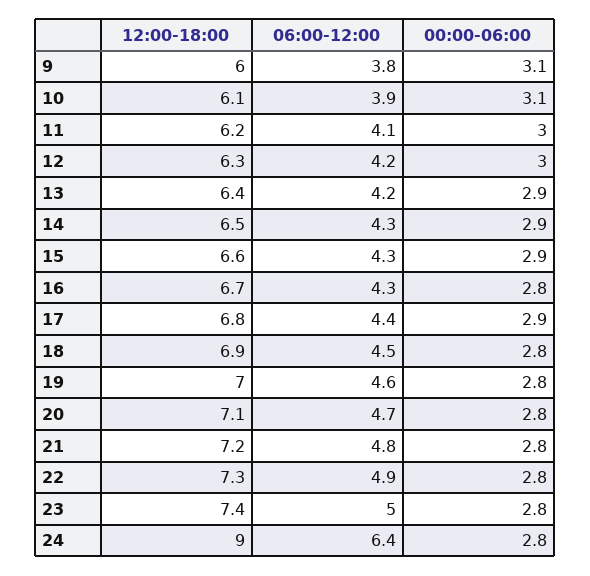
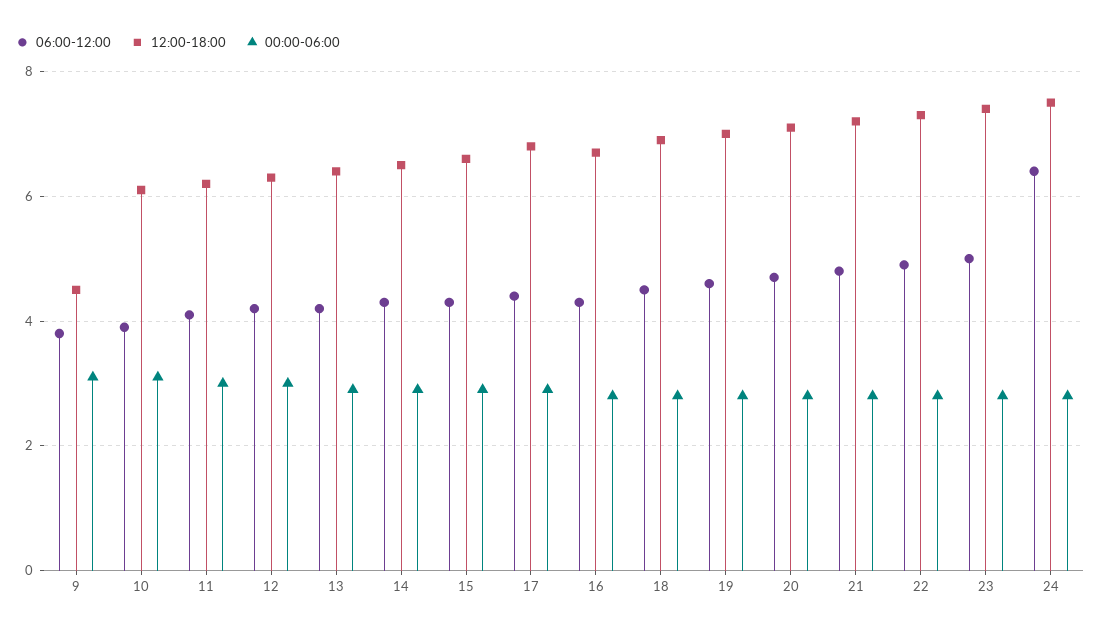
  {
    "12:00-18:00": {
-     "9": 6,
+     "9": 4.5,
      "10": 6.1,
      "11": 6.2,
      "12": 6.3,
      "13": 6.4,
      "14": 6.5,
      "15": 6.6,
      "16": 6.7,
      "17": 6.8,
      "18": 6.9,
      "19": 7,
      "20": 7.1,
      "21": 7.2,
      "22": 7.3,
      "23": 7.4,
-     "24": 9
+     "24": 7.5
    },
    "06:00-12:00": {
      "9": 3.8,
      "10": 3.9,
      "11": 4.1,
      "12": 4.2,
      "13": 4.2,
      "14": 4.3,
      "15": 4.3,
      "16": 4.3,
      "17": 4.4,
      "18": 4.5,
      "19": 4.6,
      "20": 4.7,
      "21": 4.8,
      "22": 4.9,
      "23": 5,
      "24": 6.4
    },
    "00:00-06:00": {
      "9": 3.1,
      "10": 3.1,
      "11": 3,
      "12": 3,
      "13": 2.9,
      "14": 2.9,
      "15": 2.9,
      "16": 2.8,
      "17": 2.9,
      "18": 2.8,
      "19": 2.8,
      "20": 2.8,
      "21": 2.8,
      "22": 2.8,
      "23": 2.8,
      "24": 2.8
    }
  }

